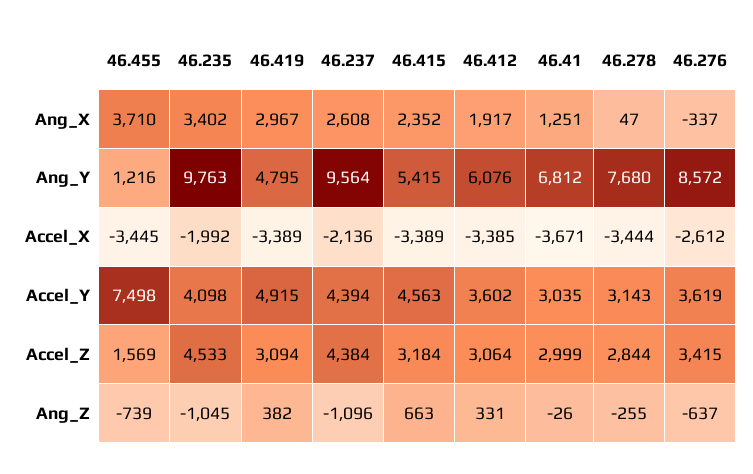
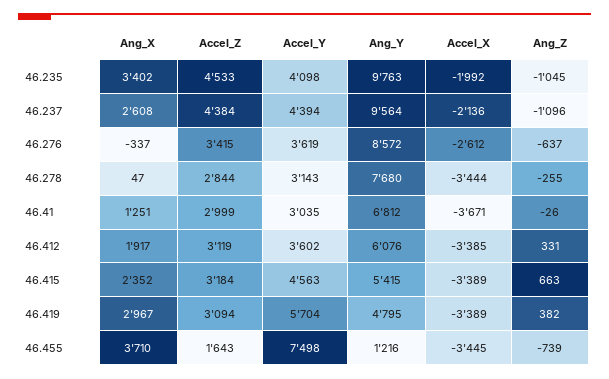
  {
    "46.455": {
      "Ang_X": 3710,
      "Ang_Y": 1216,
      "Accel_X": -3445,
      "Accel_Y": 7498,
-     "Accel_Z": 1569,
+     "Accel_Z": 1643,
      "Ang_Z": -739
    },
    "46.235": {
      "Ang_X": 3402,
      "Ang_Y": 9763,
      "Accel_X": -1992,
      "Accel_Y": 4098,
      "Accel_Z": 4533,
      "Ang_Z": -1045
    },
    "46.419": {
      "Ang_X": 2967,
      "Ang_Y": 4795,
      "Accel_X": -3389,
-     "Accel_Y": 4915,
+     "Accel_Y": 5704,
      "Accel_Z": 3094,
      "Ang_Z": 382
    },
    "46.237": {
      "Ang_X": 2608,
      "Ang_Y": 9564,
      "Accel_X": -2136,
      "Accel_Y": 4394,
      "Accel_Z": 4384,
      "Ang_Z": -1096
    },
    "46.415": {
      "Ang_X": 2352,
      "Ang_Y": 5415,
      "Accel_X": -3389,
      "Accel_Y": 4563,
      "Accel_Z": 3184,
      "Ang_Z": 663
    },
    "46.412": {
      "Ang_X": 1917,
      "Ang_Y": 6076,
      "Accel_X": -3385,
      "Accel_Y": 3602,
-     "Accel_Z": 3064,
+     "Accel_Z": 3119,
      "Ang_Z": 331
    },
    "46.41": {
      "Ang_X": 1251,
      "Ang_Y": 6812,
      "Accel_X": -3671,
      "Accel_Y": 3035,
      "Accel_Z": 2999,
      "Ang_Z": -26
    },
    "46.278": {
      "Ang_X": 47,
      "Ang_Y": 7680,
      "Accel_X": -3444,
      "Accel_Y": 3143,
      "Accel_Z": 2844,
      "Ang_Z": -255
    },
    "46.276": {
      "Ang_X": -337,
      "Ang_Y": 8572,
      "Accel_X": -2612,
      "Accel_Y": 3619,
      "Accel_Z": 3415,
      "Ang_Z": -637
    }
  }

